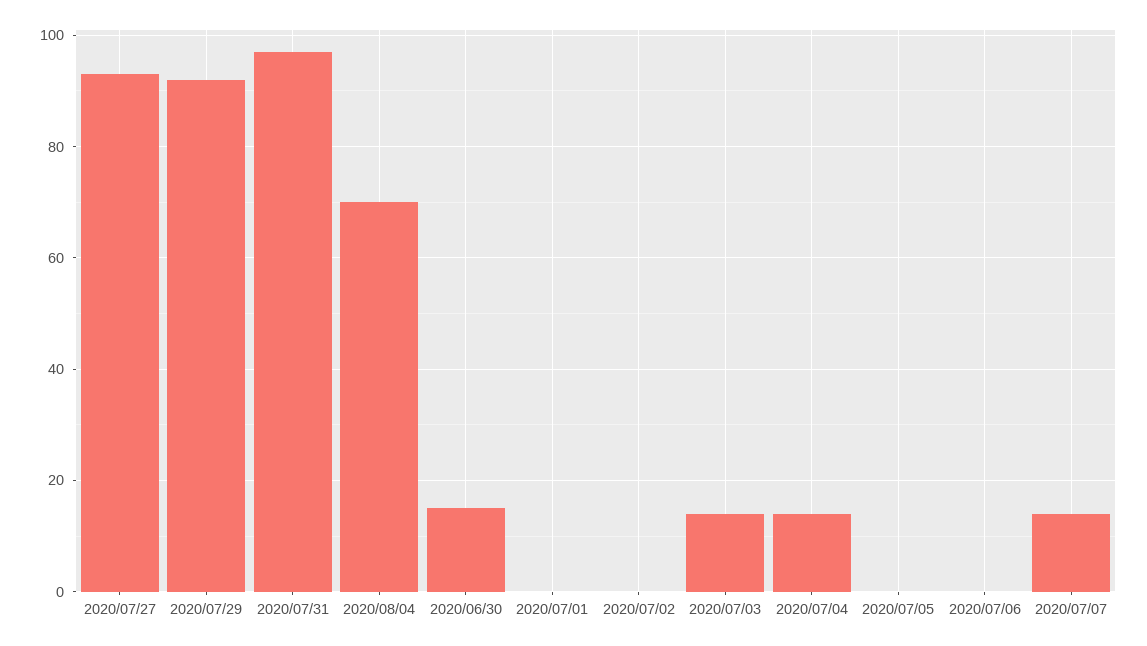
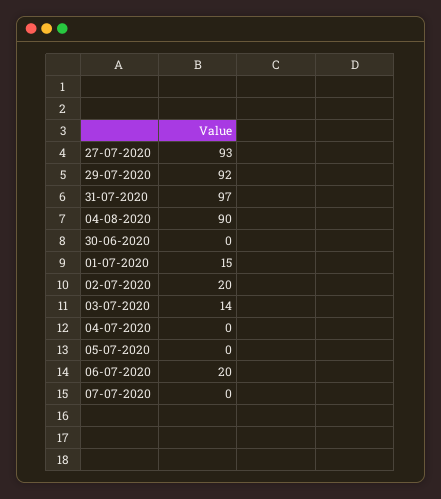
  {
    "2020/07/27": 93,
    "2020/07/29": 92,
    "2020/07/31": 97,
-   "2020/08/04": 70,
+   "2020/08/04": 90,
-   "2020/06/30": 15,
+   "2020/06/30": 0,
-   "2020/07/01": 0,
+   "2020/07/01": 15,
-   "2020/07/02": 0,
+   "2020/07/02": 20,
    "2020/07/03": 14,
-   "2020/07/04": 15,
+   "2020/07/04": 0,
    "2020/07/05": 0,
-   "2020/07/06": 0,
+   "2020/07/06": 20,
-   "2020/07/07": 15
+   "2020/07/07": 0
  }

